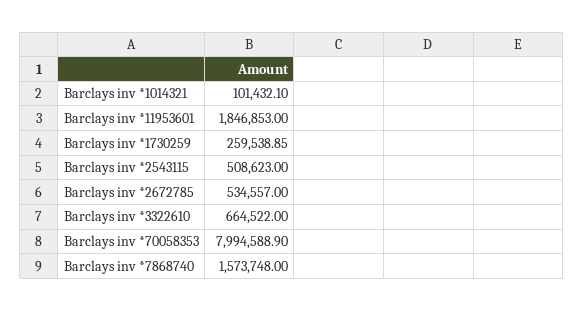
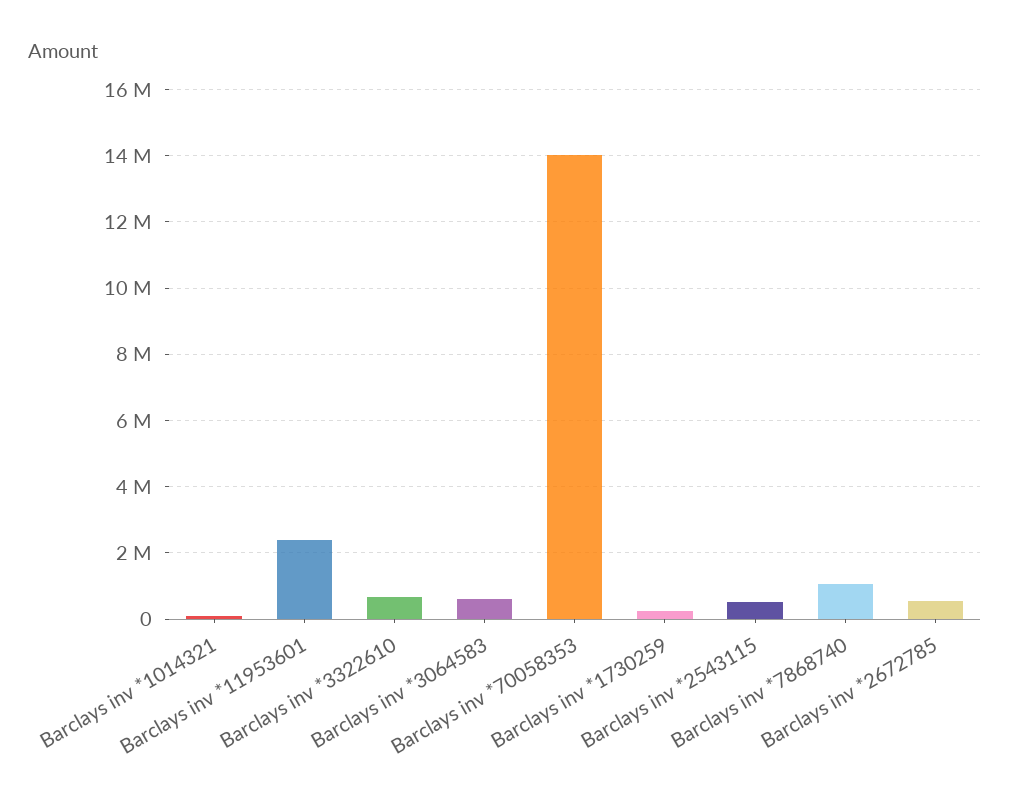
  {
    "Barclays inv *1014321": 101432.1,
-   "Barclays inv *11953601": 1846853,
+   "Barclays inv *11953601": 2400000,
    "Barclays inv *1730259": 259538.85,
    "Barclays inv *2543115": 508623,
    "Barclays inv *2672785": 534557,
    "Barclays inv *3322610": 664522,
-   "Barclays inv *70058353": 7994588.9,
+   "Barclays inv *70058353": 14000000,
-   "Barclays inv *7868740": 1573748
+   "Barclays inv *7868740": 1000000,
+   "Barclays inv *3064583": 600000
  }

